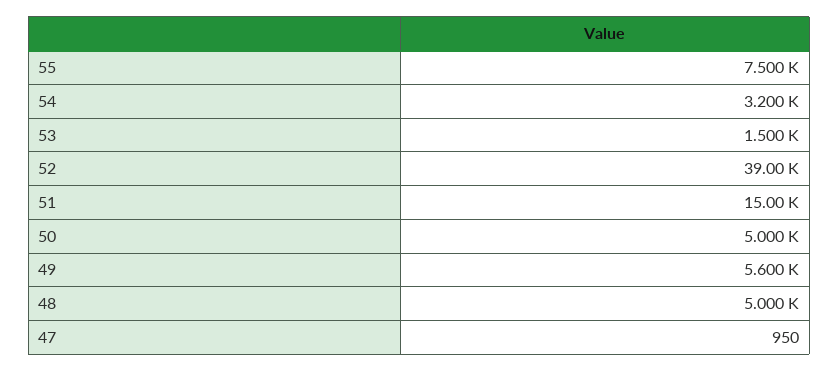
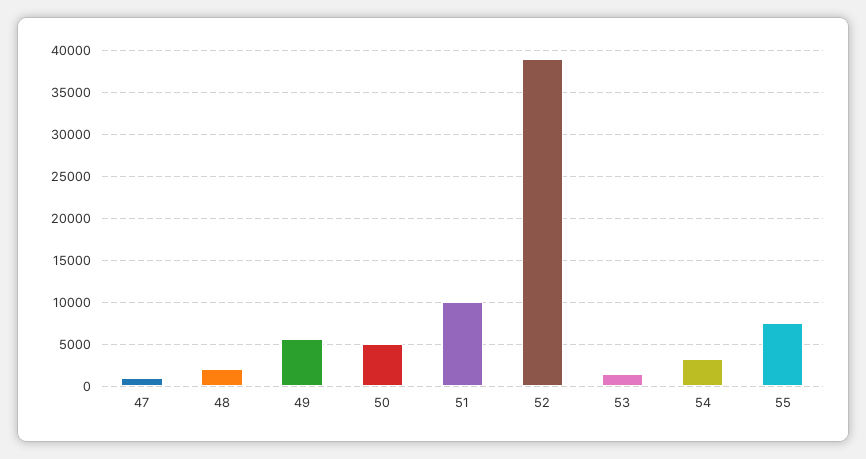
  {
    "55": 7500,
    "54": 3200,
    "53": 1500,
    "52": 39000,
-   "51": 15000,
+   "51": 10000,
    "50": 5000,
    "49": 5600,
-   "48": 5000,
+   "48": 2000,
    "47": 950
  }

